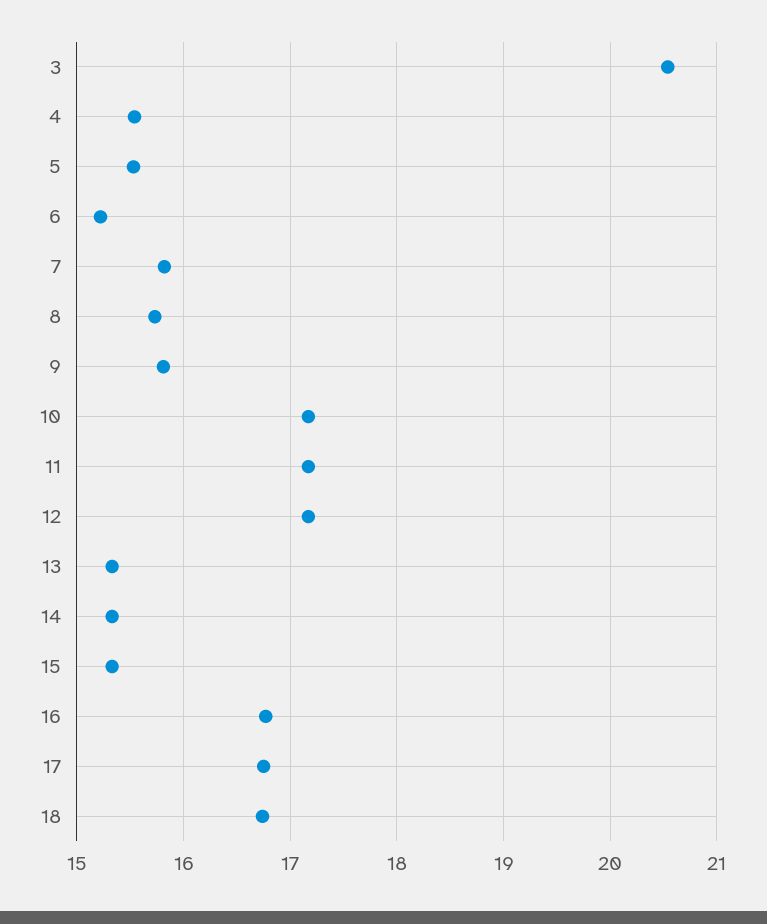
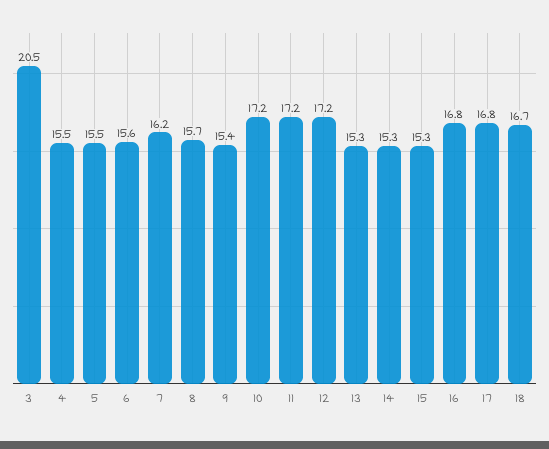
  {
    "3": 20.5,
    "4": 15.5,
    "5": 15.5,
-   "6": 15.2,
+   "6": 15.6,
-   "7": 15.8,
+   "7": 16.2,
    "8": 15.7,
-   "9": 15.8,
+   "9": 15.4,
    "10": 17.2,
    "11": 17.2,
    "12": 17.2,
    "13": 15.3,
    "14": 15.3,
    "15": 15.3,
    "16": 16.8,
    "17": 16.8,
    "18": 16.7
  }

